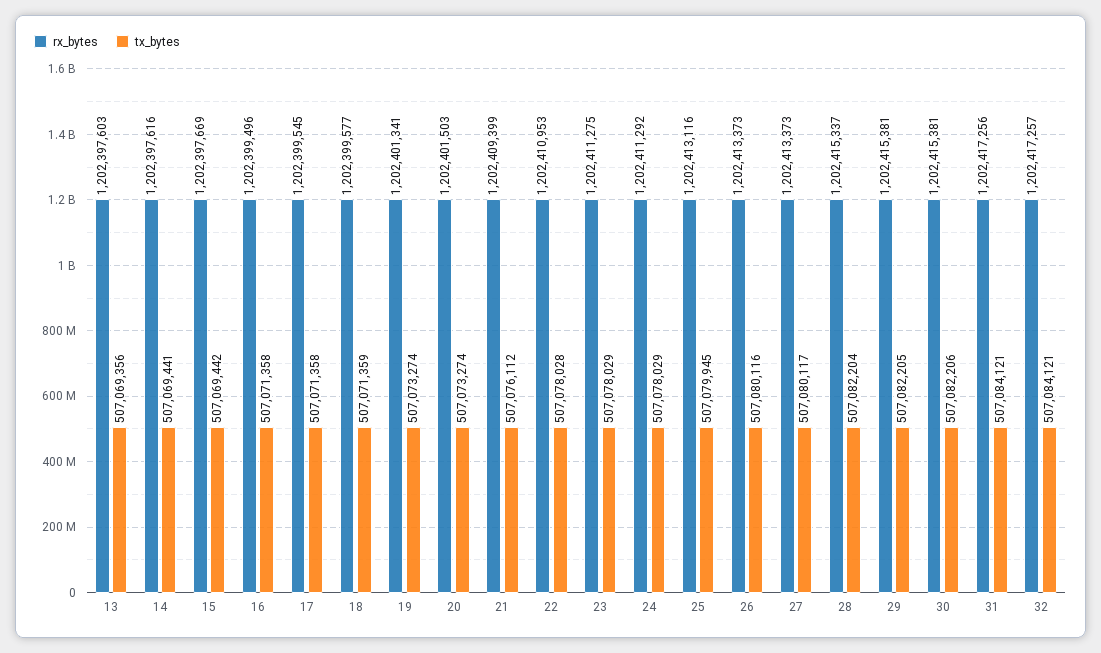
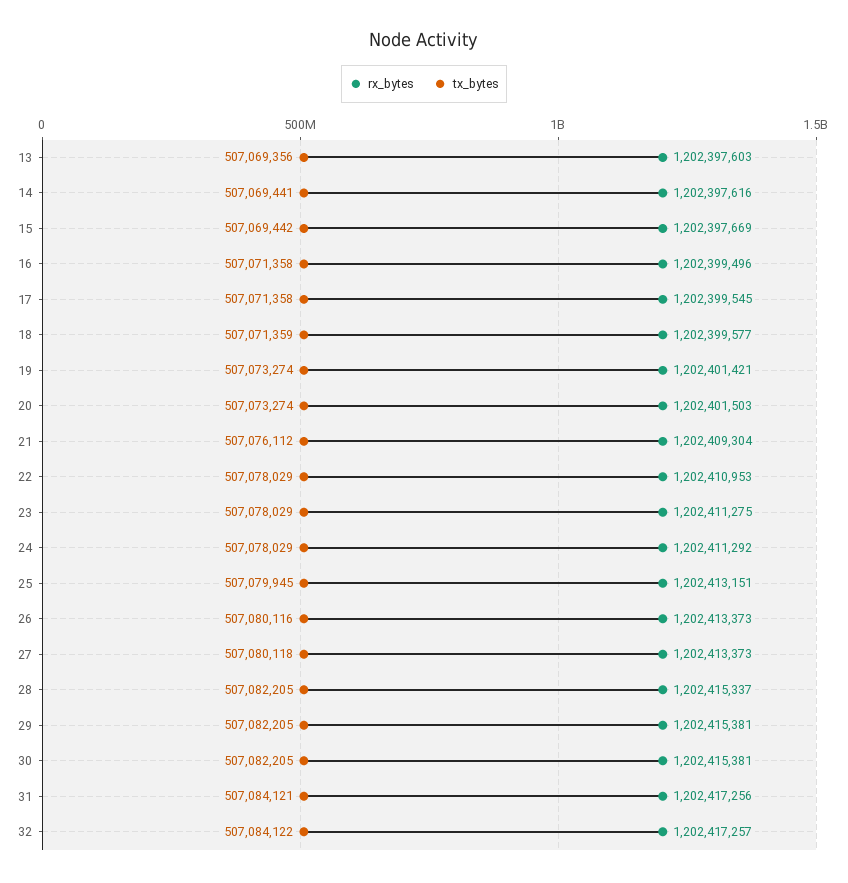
  {
    "rx_bytes": {
      "13": 1202397603,
      "14": 1202397616,
      "15": 1202397669,
      "16": 1202399496,
      "17": 1202399545,
      "18": 1202399577,
-     "19": 1202401341,
+     "19": 1202401421,
      "20": 1202401503,
-     "21": 1202409399,
+     "21": 1202409304,
      "22": 1202410953,
      "23": 1202411275,
      "24": 1202411292,
-     "25": 1202413116,
+     "25": 1202413151,
      "26": 1202413373,
      "27": 1202413373,
      "28": 1202415337,
      "29": 1202415381,
      "30": 1202415381,
      "31": 1202417256,
      "32": 1202417257
    },
    "tx_bytes": {
      "13": 507069356,
      "14": 507069441,
      "15": 507069442,
      "16": 507071358,
      "17": 507071358,
      "18": 507071359,
      "19": 507073274,
      "20": 507073274,
      "21": 507076112,
-     "22": 507078028,
+     "22": 507078029,
      "23": 507078029,
      "24": 507078029,
      "25": 507079945,
      "26": 507080116,
-     "27": 507080117,
+     "27": 507080118,
-     "28": 507082204,
+     "28": 507082205,
      "29": 507082205,
-     "30": 507082206,
+     "30": 507082205,
      "31": 507084121,
-     "32": 507084121
+     "32": 507084122
    }
  }

